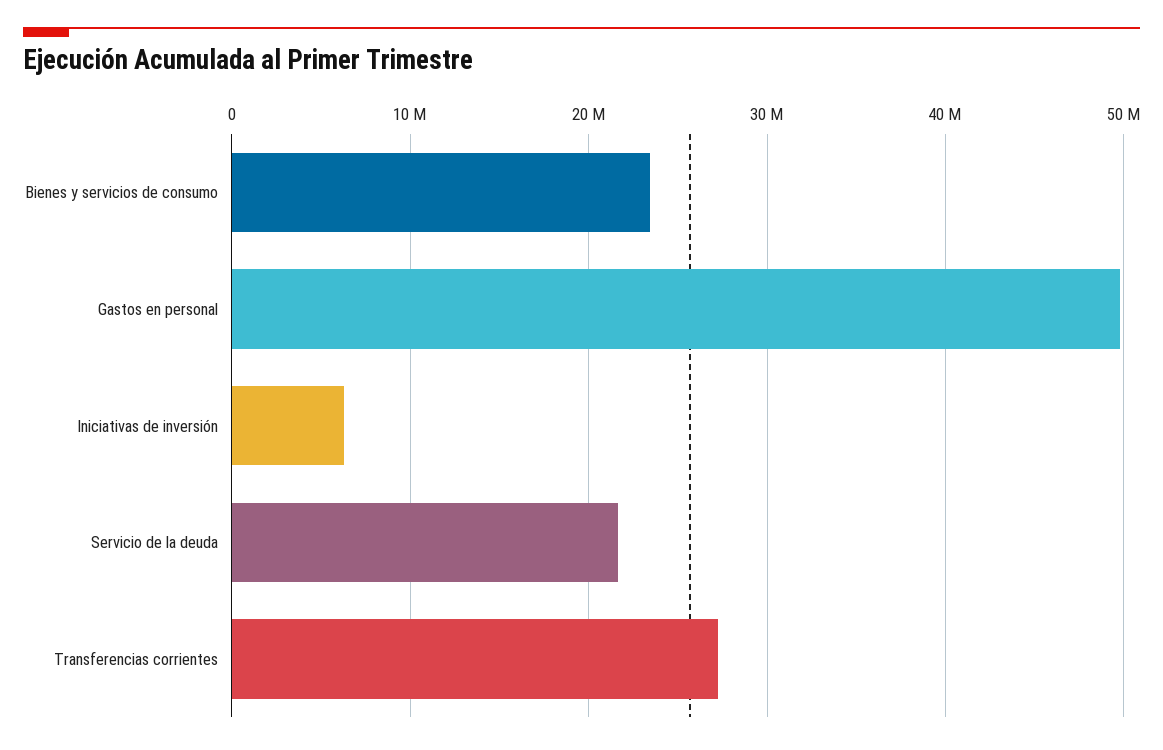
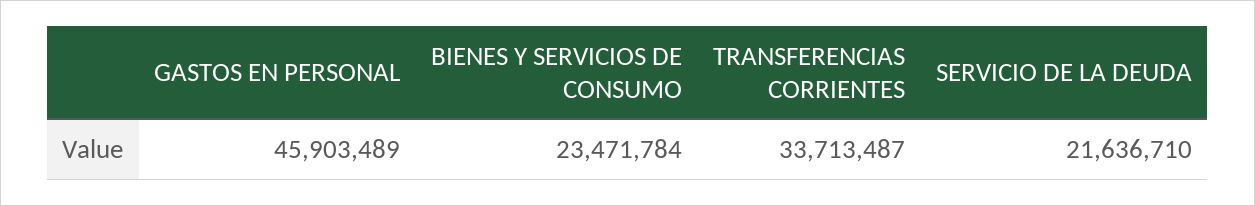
  {
    "Bienes y servicios de consumo": 23471784,
-   "Gastos en personal": 50000000,
+   "Gastos en personal": 45903489,
-   "Iniciativas de inversión": 6000000,
    "Servicio de la deuda": 21636710,
-   "Transferencias corrientes": 27000000
+   "Transferencias corrientes": 33713487
  }

